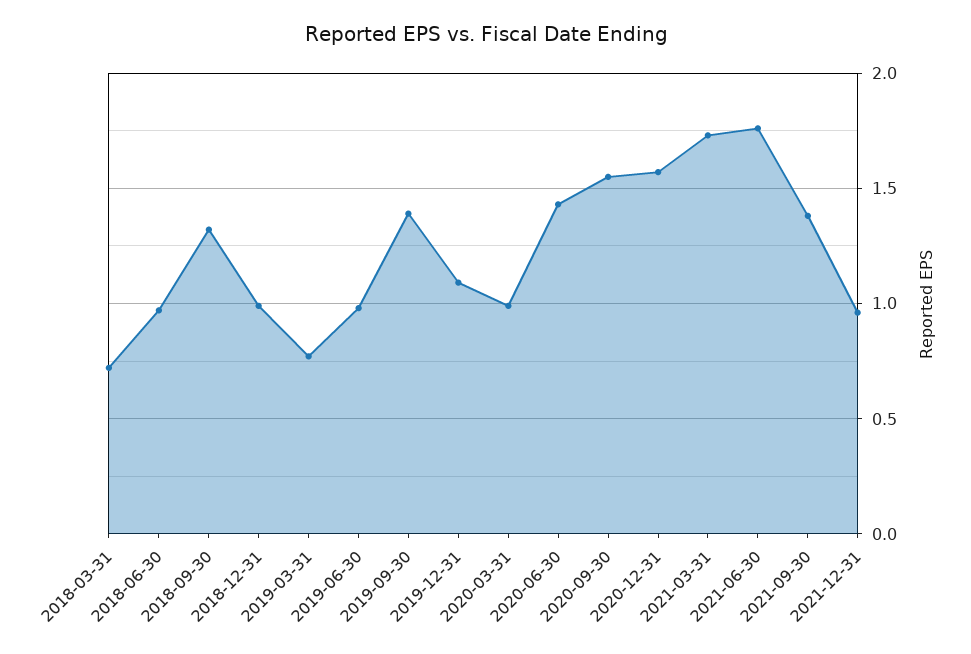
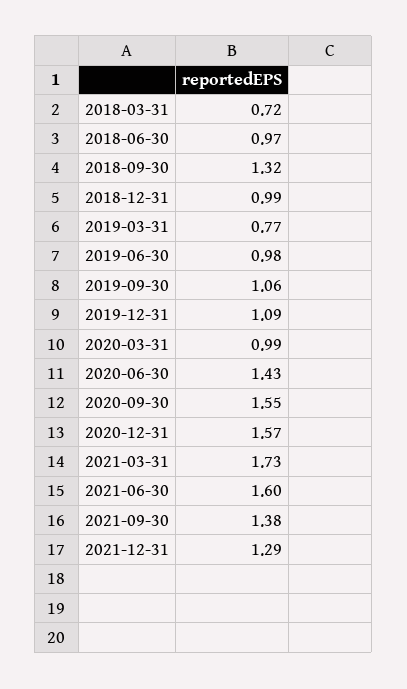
  {
    "2018-03-31": 0.72,
    "2018-06-30": 0.97,
    "2018-09-30": 1.32,
    "2018-12-31": 0.99,
    "2019-03-31": 0.77,
    "2019-06-30": 0.98,
-   "2019-09-30": 1.4,
+   "2019-09-30": 1.06,
    "2019-12-31": 1.09,
    "2020-03-31": 0.99,
    "2020-06-30": 1.43,
    "2020-09-30": 1.55,
    "2020-12-31": 1.57,
    "2021-03-31": 1.73,
-   "2021-06-30": 1.75,
+   "2021-06-30": 1.6,
    "2021-09-30": 1.38,
-   "2021-12-31": 0.95
+   "2021-12-31": 1.29
  }

